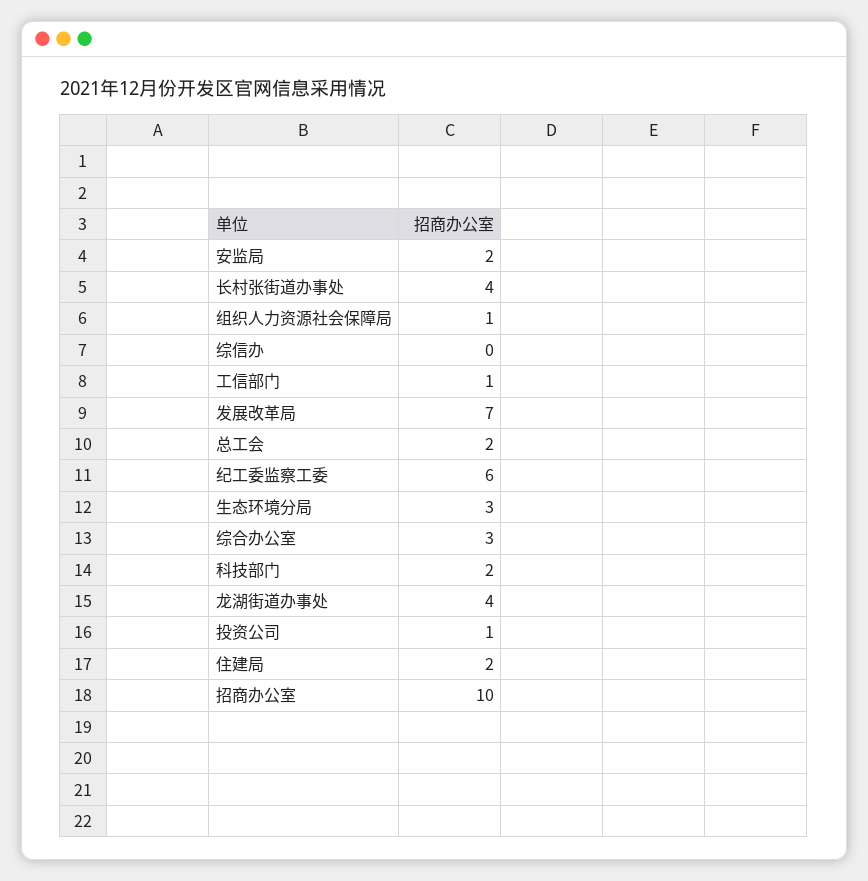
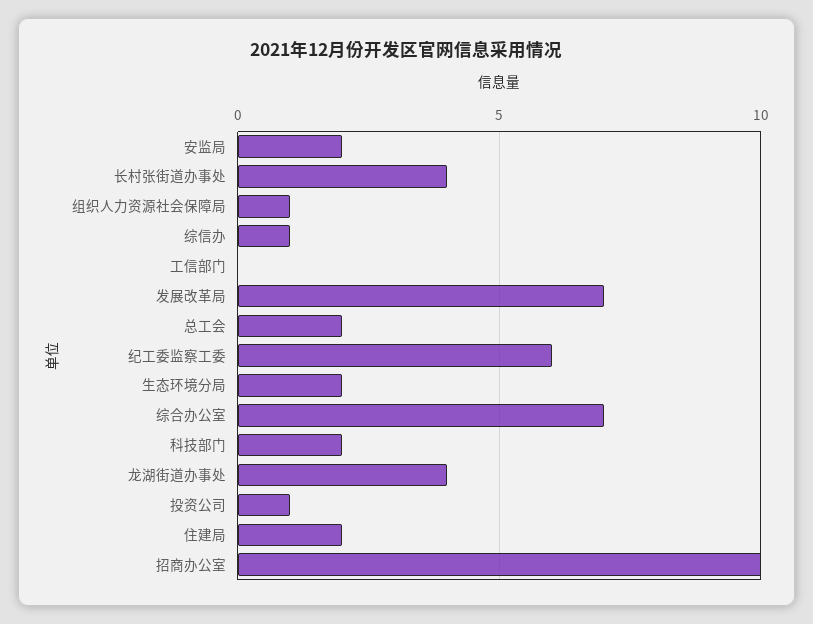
  {
    "安监局": 2,
    "长村张街道办事处": 4,
    "组织人力资源社会保障局": 1,
-   "综信办": 0,
+   "综信办": 1,
-   "工信部门": 1,
+   "工信部门": 0,
    "发展改革局": 7,
    "总工会": 2,
    "纪工委监察工委": 6,
-   "生态环境分局": 3,
+   "生态环境分局": 2,
-   "综合办公室": 3,
+   "综合办公室": 7,
    "科技部门": 2,
    "龙湖街道办事处": 4,
    "投资公司": 1,
    "住建局": 2,
    "招商办公室": 10
  }

